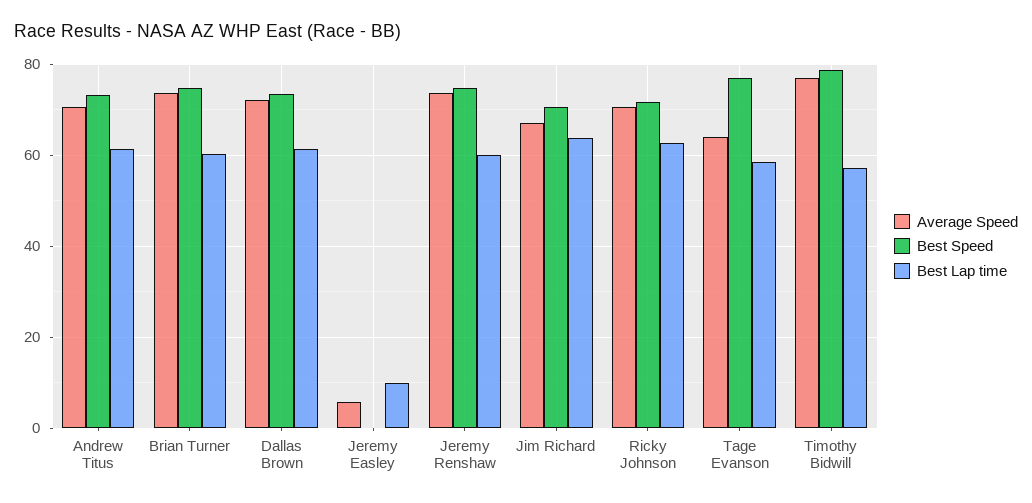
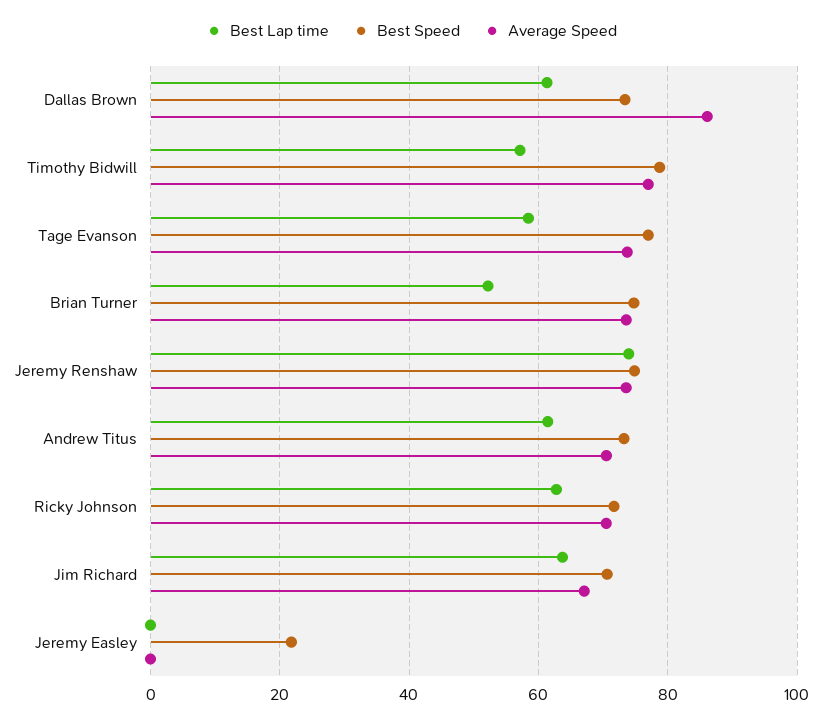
  {
    "Average Speed": {
      "Andrew Titus": 70,
      "Brian Turner": 74,
-     "Dallas Brown": 72,
+     "Dallas Brown": 86,
-     "Jeremy Easley": 6,
+     "Jeremy Easley": 0,
      "Jeremy Renshaw": 74,
      "Jim Richard": 68,
      "Ricky Johnson": 70,
-     "Tage Evanson": 64,
+     "Tage Evanson": 74,
      "Timothy Bidwill": 76
    },
    "Best Speed": {
      "Andrew Titus": 74,
      "Brian Turner": 74,
      "Dallas Brown": 74,
-     "Jeremy Easley": 0,
+     "Jeremy Easley": 22,
      "Jeremy Renshaw": 74,
      "Jim Richard": 70,
      "Ricky Johnson": 72,
      "Tage Evanson": 76,
      "Timothy Bidwill": 78
    },
    "Best Lap time": {
      "Andrew Titus": 62,
-     "Brian Turner": 60,
+     "Brian Turner": 52,
      "Dallas Brown": 62,
-     "Jeremy Easley": 10,
+     "Jeremy Easley": 0,
-     "Jeremy Renshaw": 60,
+     "Jeremy Renshaw": 74,
      "Jim Richard": 64,
      "Ricky Johnson": 62,
      "Tage Evanson": 58,
      "Timothy Bidwill": 58
    }
  }

